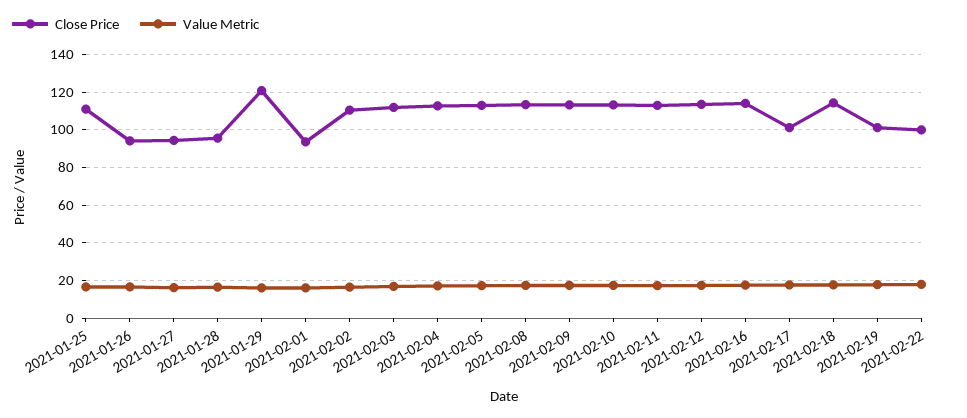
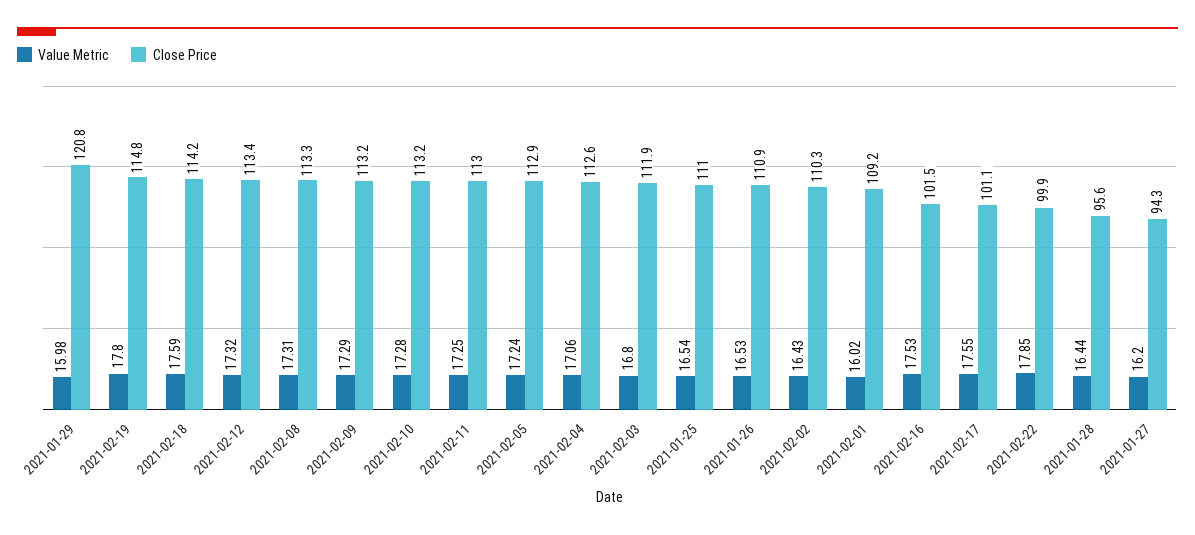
  {
    "Close Price": {
      "2021-01-25": 111,
-     "2021-01-26": 95,
+     "2021-01-26": 110.9,
      "2021-01-27": 94.3,
      "2021-01-28": 95.6,
      "2021-01-29": 120.8,
-     "2021-02-01": 95,
+     "2021-02-01": 109.2,
      "2021-02-02": 110.3,
      "2021-02-03": 111.9,
      "2021-02-04": 112.6,
      "2021-02-05": 112.9,
      "2021-02-08": 113.3,
      "2021-02-09": 113.2,
      "2021-02-10": 113.2,
      "2021-02-11": 113,
      "2021-02-12": 113.4,
-     "2021-02-16": 115,
+     "2021-02-16": 101.5,
      "2021-02-17": 101.1,
      "2021-02-18": 114.2,
-     "2021-02-19": 100,
+     "2021-02-19": 114.8,
      "2021-02-22": 99.9
    },
    "Value Metric": {
      "2021-01-25": 16.54,
      "2021-01-26": 16.53,
      "2021-01-27": 16.2,
      "2021-01-28": 16.44,
      "2021-01-29": 15.98,
      "2021-02-01": 16.02,
      "2021-02-02": 16.43,
      "2021-02-03": 16.8,
      "2021-02-04": 17.06,
      "2021-02-05": 17.24,
      "2021-02-08": 17.31,
      "2021-02-09": 17.29,
      "2021-02-10": 17.28,
      "2021-02-11": 17.25,
      "2021-02-12": 17.32,
      "2021-02-16": 17.53,
      "2021-02-17": 17.55,
      "2021-02-18": 17.59,
      "2021-02-19": 17.8,
      "2021-02-22": 17.85
    }
  }

